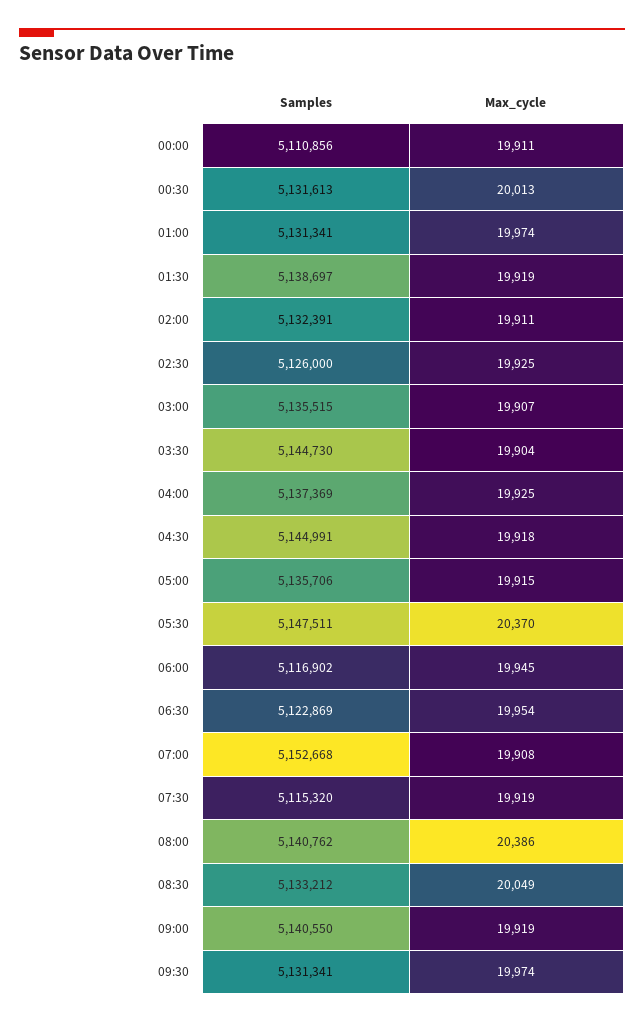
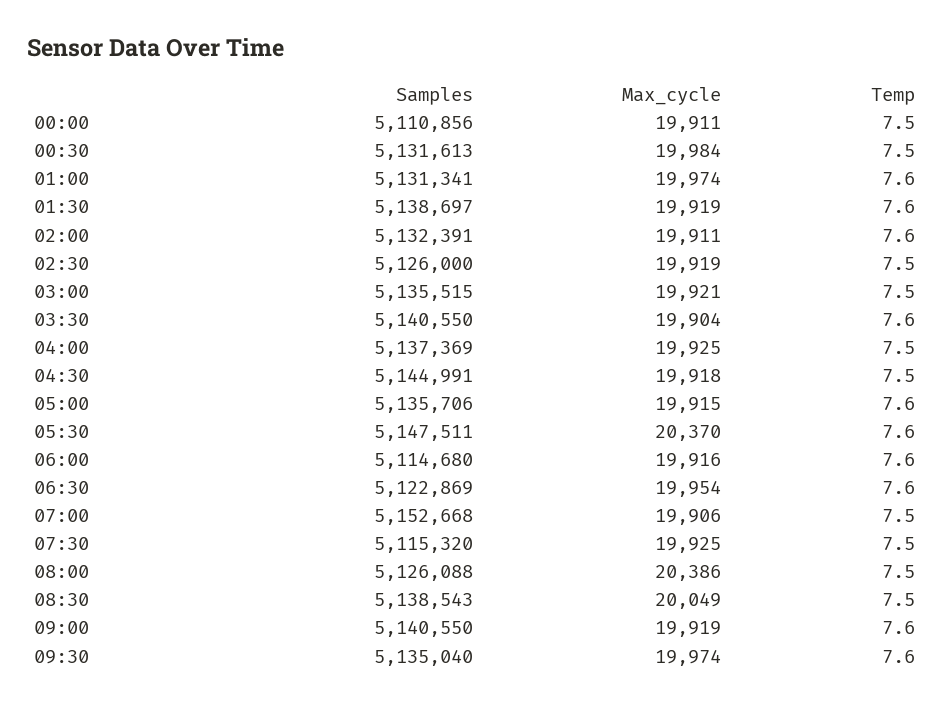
  {
    "Samples": {
      "00:00": 5110856,
      "00:30": 5131613,
      "01:00": 5131341,
      "01:30": 5138697,
      "02:00": 5132391,
      "02:30": 5126000,
      "03:00": 5135515,
-     "03:30": 5144730,
+     "03:30": 5140550,
      "04:00": 5137369,
      "04:30": 5144991,
      "05:00": 5135706,
      "05:30": 5147511,
-     "06:00": 5116902,
+     "06:00": 5114680,
      "06:30": 5122869,
      "07:00": 5152668,
      "07:30": 5115320,
-     "08:00": 5140762,
+     "08:00": 5126088,
-     "08:30": 5133212,
+     "08:30": 5138543,
      "09:00": 5140550,
-     "09:30": 5131341
+     "09:30": 5135040
    },
    "Max_cycle": {
      "00:00": 19911,
-     "00:30": 20013,
+     "00:30": 19984,
      "01:00": 19974,
      "01:30": 19919,
      "02:00": 19911,
-     "02:30": 19925,
+     "02:30": 19919,
-     "03:00": 19907,
+     "03:00": 19921,
      "03:30": 19904,
      "04:00": 19925,
      "04:30": 19918,
      "05:00": 19915,
      "05:30": 20370,
-     "06:00": 19945,
+     "06:00": 19916,
      "06:30": 19954,
-     "07:00": 19908,
+     "07:00": 19906,
-     "07:30": 19919,
+     "07:30": 19925,
      "08:00": 20386,
      "08:30": 20049,
      "09:00": 19919,
      "09:30": 19974
-   }
+   },
+   "Temp": {
+     "00:00": 7.5,
+     "00:30": 7.5,
+     "01:00": 7.6,
+     "01:30": 7.6,
+     "02:00": 7.6,
+     "02:30": 7.5,
+     "03:00": 7.5,
+     "03:30": 7.6,
+     "04:00": 7.5,
+     "04:30": 7.5,
+     "05:00": 7.6,
+     "05:30": 7.6,
+     "06:00": 7.6,
+     "06:30": 7.6,
+     "07:00": 7.5,
+     "07:30": 7.5,
+     "08:00": 7.5,
+     "08:30": 7.5,
+     "09:00": 7.6,
+     "09:30": 7.6
+   }
  }

